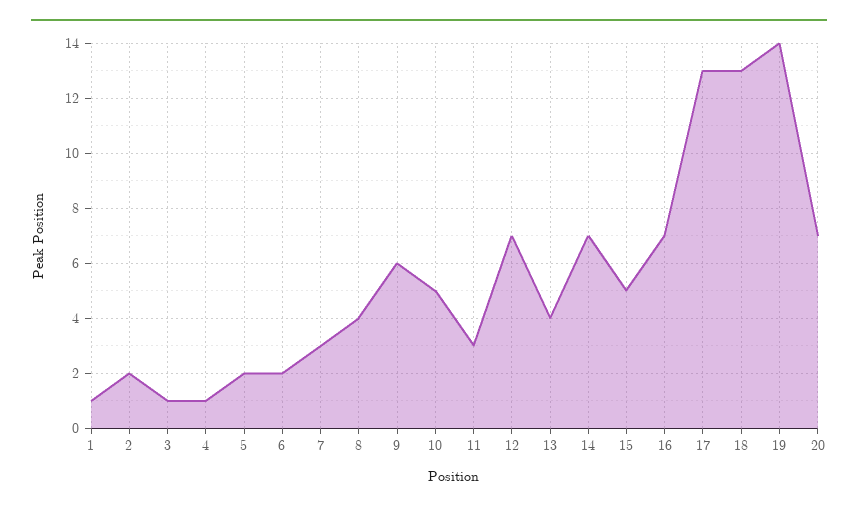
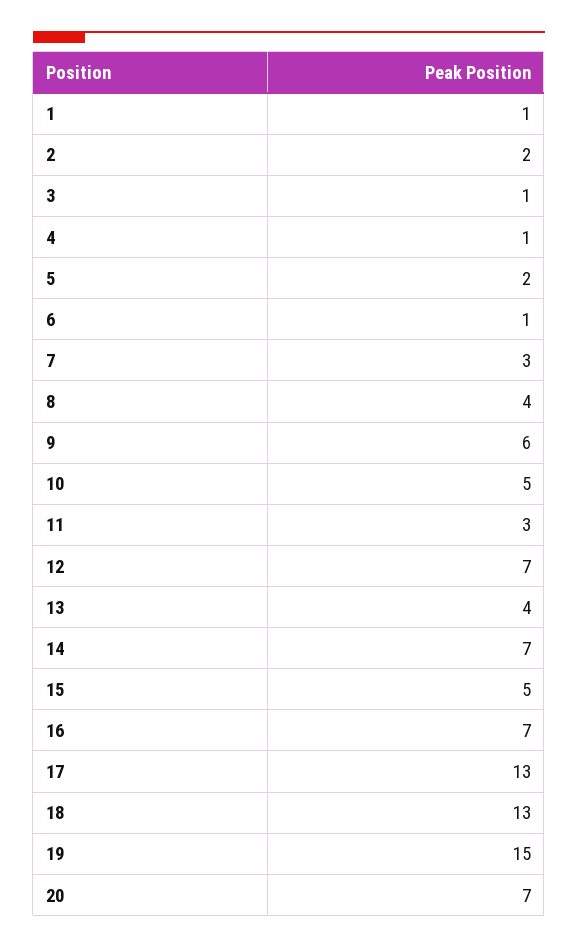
  {
    "1": 1,
    "2": 2,
    "3": 1,
    "4": 1,
    "5": 2,
-   "6": 2,
+   "6": 1,
    "7": 3,
    "8": 4,
    "9": 6,
    "10": 5,
    "11": 3,
    "12": 7,
    "13": 4,
    "14": 7,
    "15": 5,
    "16": 7,
    "17": 13,
    "18": 13,
-   "19": 14,
+   "19": 15,
    "20": 7
  }

